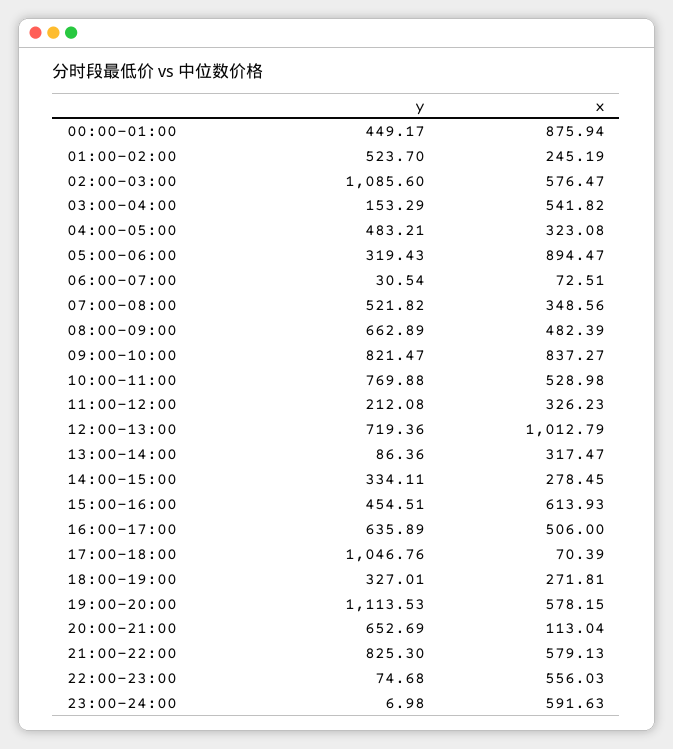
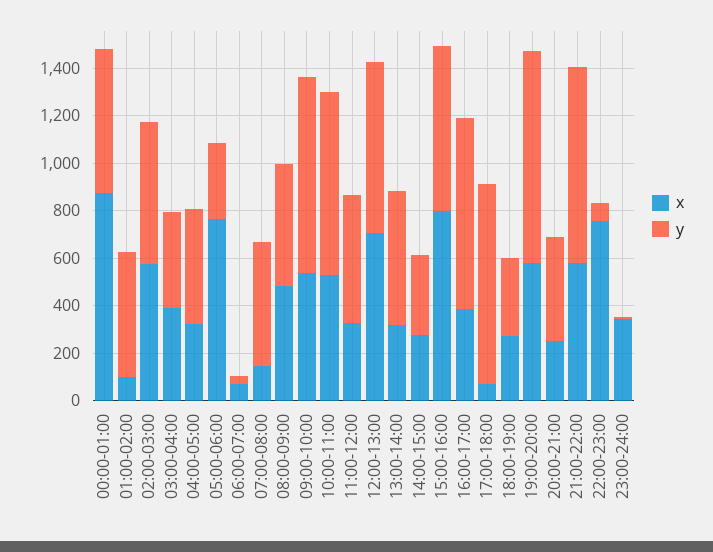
  {
    "y": {
-     "00:00-01:00": 449.17,
+     "00:00-01:00": 600,
      "01:00-02:00": 523.7,
-     "02:00-03:00": 1085.6,
+     "02:00-03:00": 600,
-     "03:00-04:00": 153.29,
+     "03:00-04:00": 400,
      "04:00-05:00": 483.21,
      "05:00-06:00": 319.43,
      "06:00-07:00": 30.54,
      "07:00-08:00": 521.82,
-     "08:00-09:00": 662.89,
+     "08:00-09:00": 500,
      "09:00-10:00": 821.47,
      "10:00-11:00": 769.88,
-     "11:00-12:00": 212.08,
+     "11:00-12:00": 550,
      "12:00-13:00": 719.36,
-     "13:00-14:00": 86.36,
+     "13:00-14:00": 550,
      "14:00-15:00": 334.11,
-     "15:00-16:00": 454.51,
+     "15:00-16:00": 700,
-     "16:00-17:00": 635.89,
+     "16:00-17:00": 800,
-     "17:00-18:00": 1046.76,
+     "17:00-18:00": 850,
      "18:00-19:00": 327.01,
-     "19:00-20:00": 1113.53,
+     "19:00-20:00": 900,
-     "20:00-21:00": 652.69,
+     "20:00-21:00": 450,
      "21:00-22:00": 825.3,
      "22:00-23:00": 74.68,
      "23:00-24:00": 6.98
    },
    "x": {
      "00:00-01:00": 875.94,
-     "01:00-02:00": 245.19,
+     "01:00-02:00": 100,
      "02:00-03:00": 576.47,
-     "03:00-04:00": 541.82,
+     "03:00-04:00": 400,
      "04:00-05:00": 323.08,
-     "05:00-06:00": 894.47,
+     "05:00-06:00": 750,
      "06:00-07:00": 72.51,
-     "07:00-08:00": 348.56,
+     "07:00-08:00": 150,
      "08:00-09:00": 482.39,
-     "09:00-10:00": 837.27,
+     "09:00-10:00": 550,
      "10:00-11:00": 528.98,
      "11:00-12:00": 326.23,
-     "12:00-13:00": 1012.79,
+     "12:00-13:00": 700,
      "13:00-14:00": 317.47,
      "14:00-15:00": 278.45,
-     "15:00-16:00": 613.93,
+     "15:00-16:00": 800,
-     "16:00-17:00": 506,
+     "16:00-17:00": 400,
      "17:00-18:00": 70.39,
      "18:00-19:00": 271.81,
      "19:00-20:00": 578.15,
-     "20:00-21:00": 113.04,
+     "20:00-21:00": 250,
      "21:00-22:00": 579.13,
-     "22:00-23:00": 556.03,
+     "22:00-23:00": 750,
-     "23:00-24:00": 591.63
+     "23:00-24:00": 350
    }
  }

